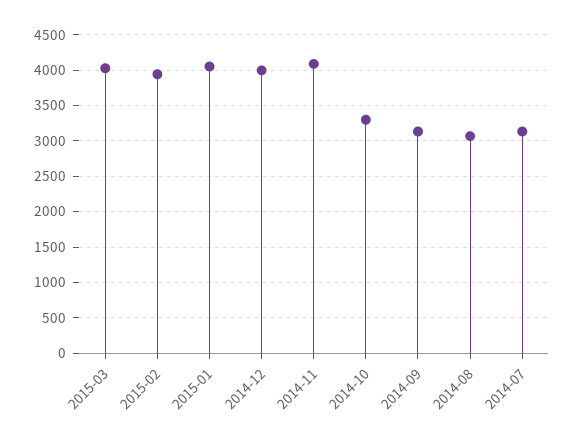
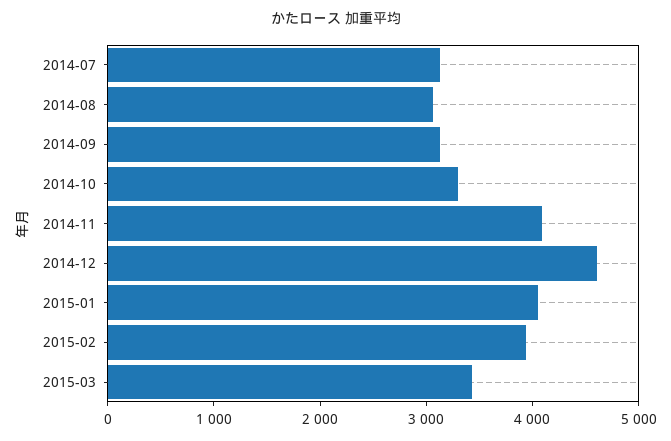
  {
-   "2015-03": 4000,
+   "2015-03": 3400,
    "2015-02": 3900,
    "2015-01": 4000,
-   "2014-12": 4000,
+   "2014-12": 4600,
    "2014-11": 4100,
    "2014-10": 3300,
    "2014-09": 3100,
    "2014-08": 3100,
    "2014-07": 3100
  }

